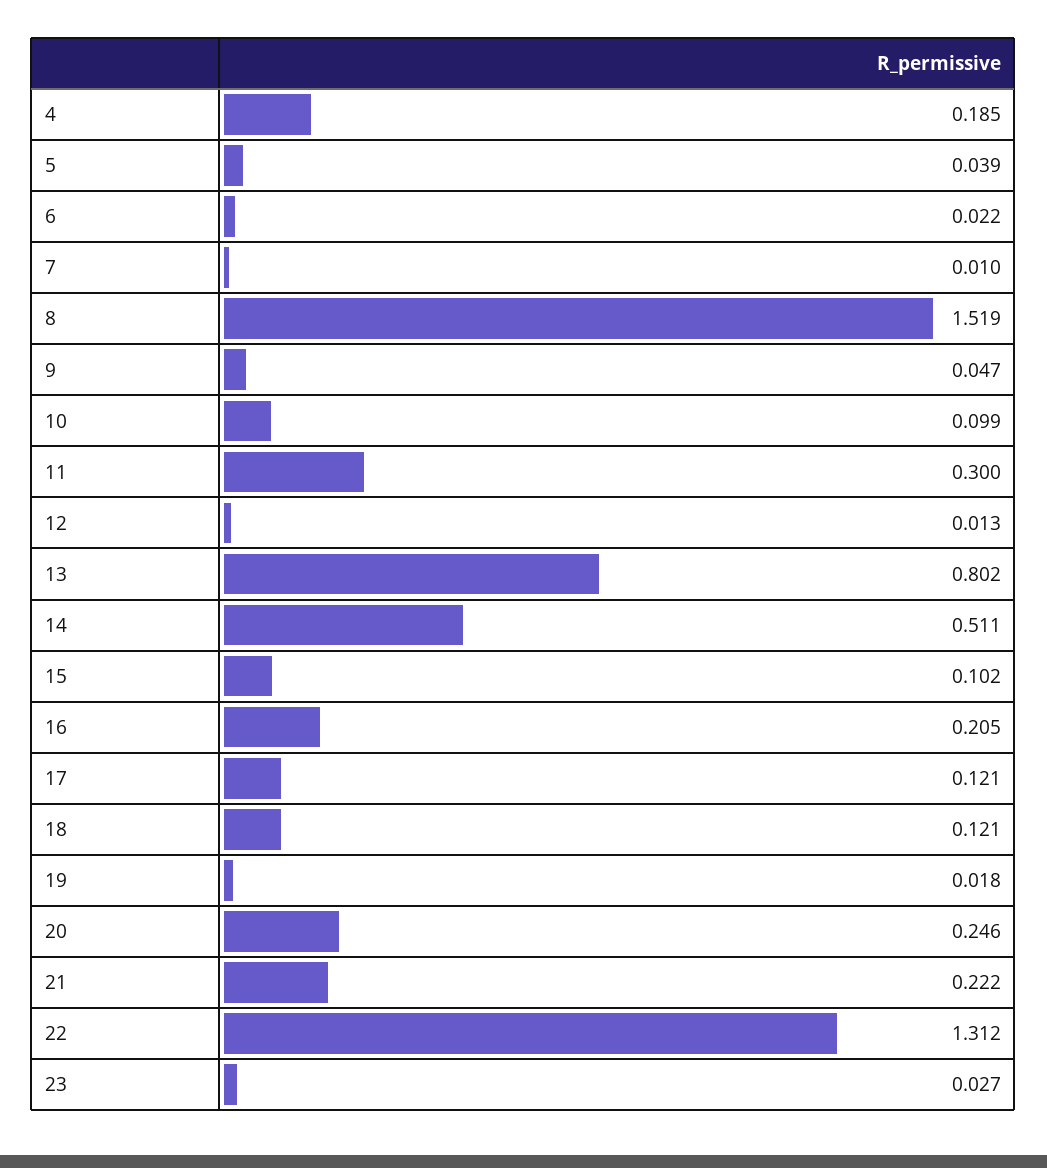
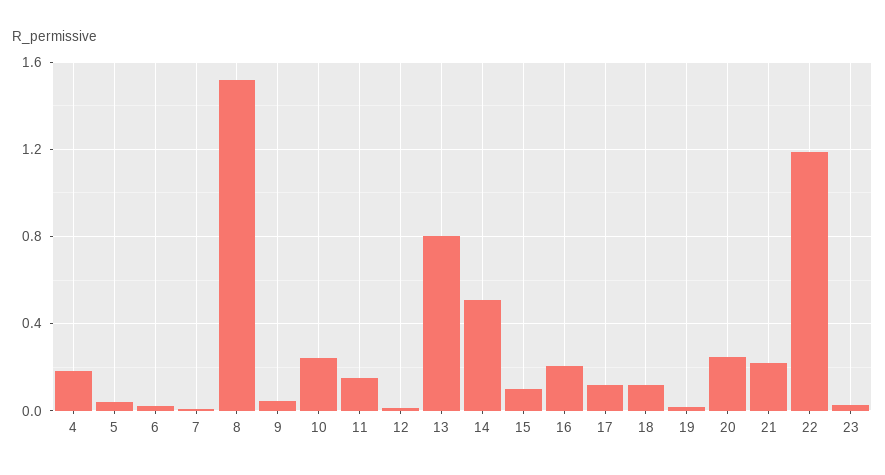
  {
    "4": 0.185,
    "5": 0.039,
    "6": 0.022,
    "7": 0.01,
    "8": 1.519,
    "9": 0.047,
-   "10": 0.099,
+   "10": 0.25,
-   "11": 0.3,
+   "11": 0.15,
    "12": 0.013,
    "13": 0.802,
    "14": 0.511,
    "15": 0.102,
    "16": 0.205,
    "17": 0.121,
    "18": 0.121,
    "19": 0.018,
    "20": 0.246,
    "21": 0.222,
-   "22": 1.312,
+   "22": 1.2,
    "23": 0.027
  }

